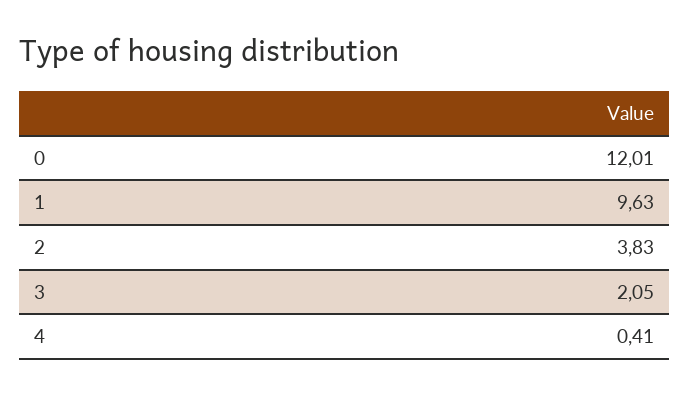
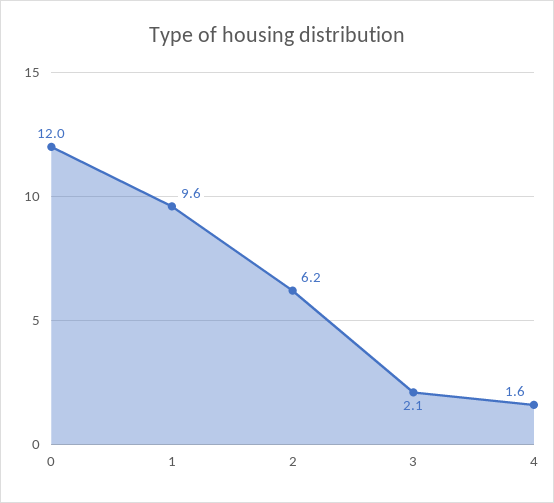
  {
    "0": 12.01,
    "1": 9.63,
-   "2": 3.83,
+   "2": 6.2,
    "3": 2.05,
-   "4": 0.41
+   "4": 1.6
  }

